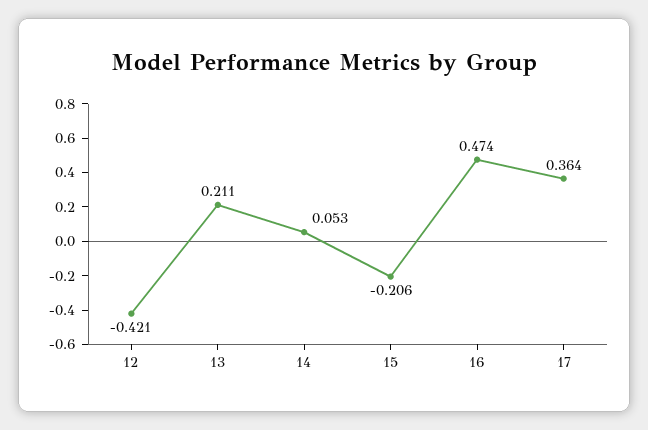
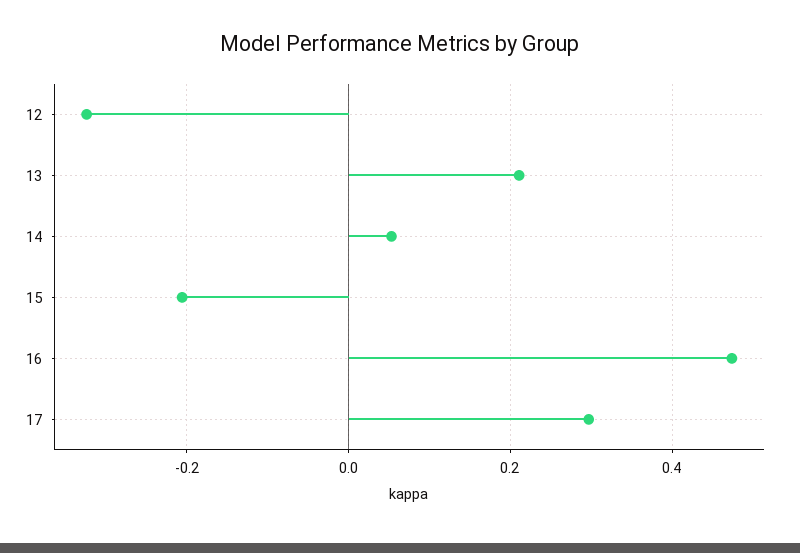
  {
-   "12": -0.421,
+   "12": -0.32,
    "13": 0.211,
    "14": 0.053,
    "15": -0.206,
    "16": 0.474,
-   "17": 0.364
+   "17": 0.3
  }

